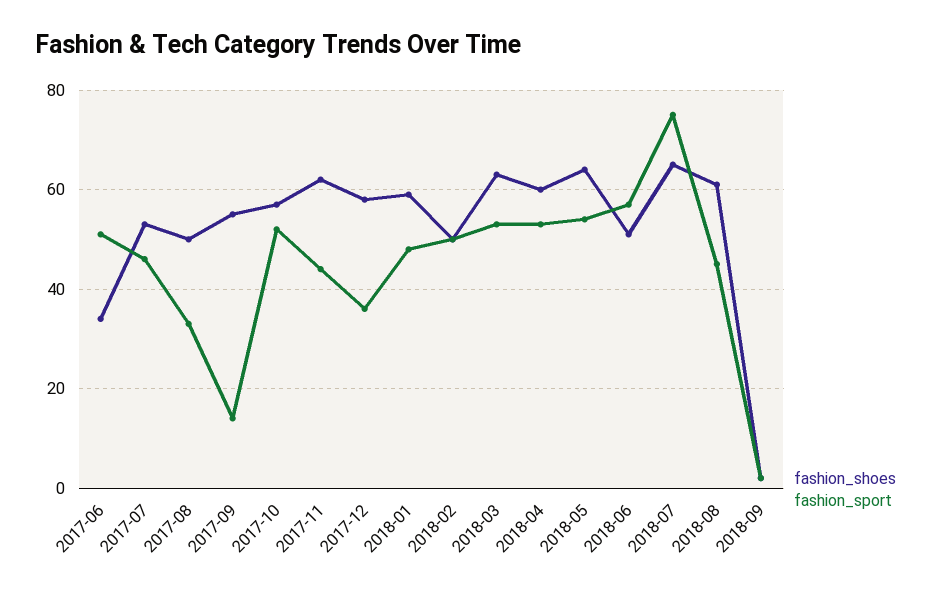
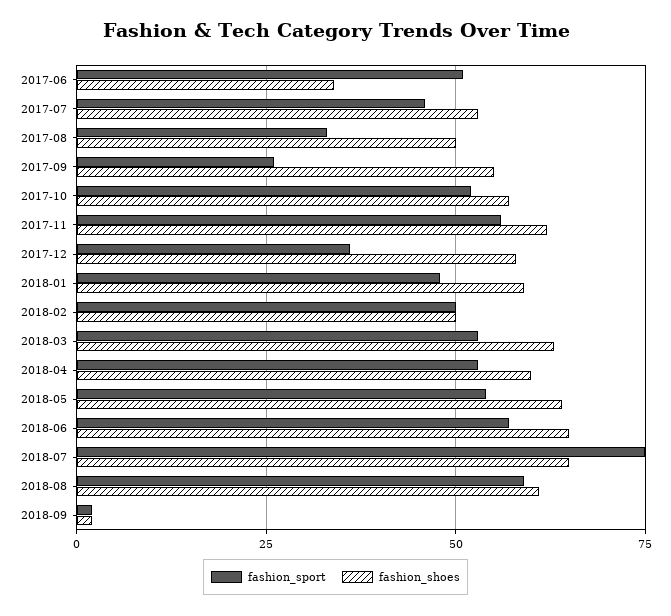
  {
    "fashion_shoes": {
      "2017-06": 35,
      "2017-07": 55,
      "2017-08": 50,
      "2017-09": 55,
      "2017-10": 55,
      "2017-11": 60,
      "2017-12": 60,
      "2018-01": 60,
      "2018-02": 50,
      "2018-03": 65,
      "2018-04": 60,
      "2018-05": 65,
-     "2018-06": 50,
+     "2018-06": 65,
      "2018-07": 65,
      "2018-08": 60,
      "2018-09": 0
    },
    "fashion_sport": {
      "2017-06": 50,
      "2017-07": 45,
      "2017-08": 35,
-     "2017-09": 15,
+     "2017-09": 25,
      "2017-10": 50,
-     "2017-11": 45,
+     "2017-11": 55,
      "2017-12": 35,
      "2018-01": 50,
      "2018-02": 50,
      "2018-03": 55,
      "2018-04": 55,
      "2018-05": 55,
      "2018-06": 55,
      "2018-07": 75,
-     "2018-08": 45,
+     "2018-08": 60,
      "2018-09": 0
    }
  }

